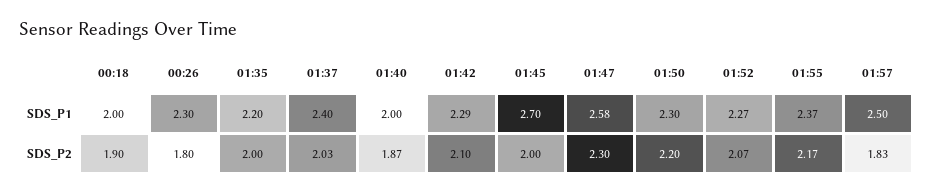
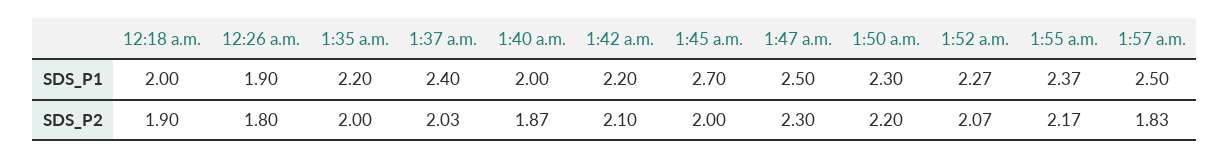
  {
    "00:18": {
      "SDS_P1": 2,
      "SDS_P2": 1.9
    },
    "00:26": {
-     "SDS_P1": 2.3,
+     "SDS_P1": 1.9,
      "SDS_P2": 1.8
    },
    "01:35": {
      "SDS_P1": 2.2,
      "SDS_P2": 2
    },
    "01:37": {
      "SDS_P1": 2.4,
      "SDS_P2": 2.03
    },
    "01:40": {
      "SDS_P1": 2,
      "SDS_P2": 1.87
    },
    "01:42": {
-     "SDS_P1": 2.29,
+     "SDS_P1": 2.2,
      "SDS_P2": 2.1
    },
    "01:45": {
      "SDS_P1": 2.7,
      "SDS_P2": 2
    },
    "01:47": {
-     "SDS_P1": 2.58,
+     "SDS_P1": 2.5,
      "SDS_P2": 2.3
    },
    "01:50": {
      "SDS_P1": 2.3,
      "SDS_P2": 2.2
    },
    "01:52": {
      "SDS_P1": 2.27,
      "SDS_P2": 2.07
    },
    "01:55": {
      "SDS_P1": 2.37,
      "SDS_P2": 2.17
    },
    "01:57": {
      "SDS_P1": 2.5,
      "SDS_P2": 1.83
    }
  }

